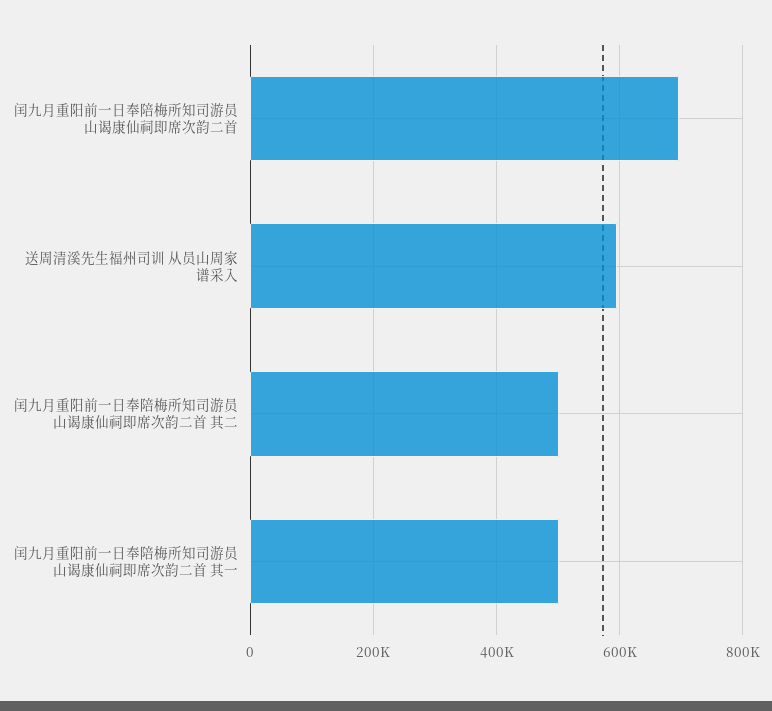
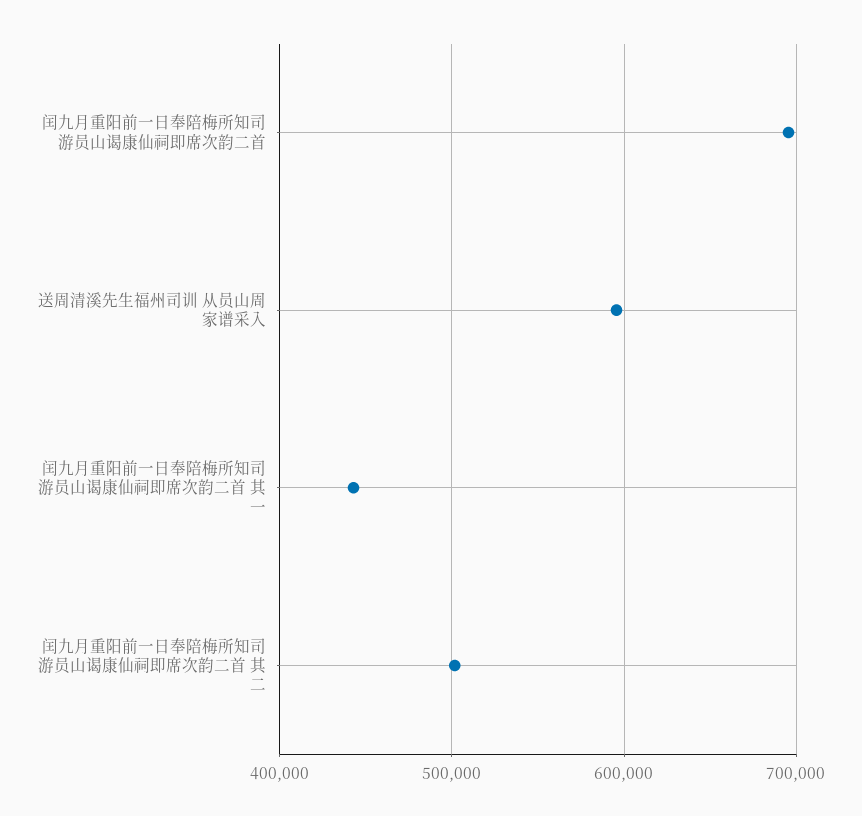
  {
    "闰九月重阳前一日奉陪梅所知司游员山谒康仙祠即席次韵二首": 700000,
    "送周清溪先生福州司训 从员山周家谱采入": 600000,
    "闰九月重阳前一日奉陪梅所知司游员山谒康仙祠即席次韵二首 其二": 500000,
-   "闰九月重阳前一日奉陪梅所知司游员山谒康仙祠即席次韵二首 其一": 500000
+   "闰九月重阳前一日奉陪梅所知司游员山谒康仙祠即席次韵二首 其一": 440000
  }

